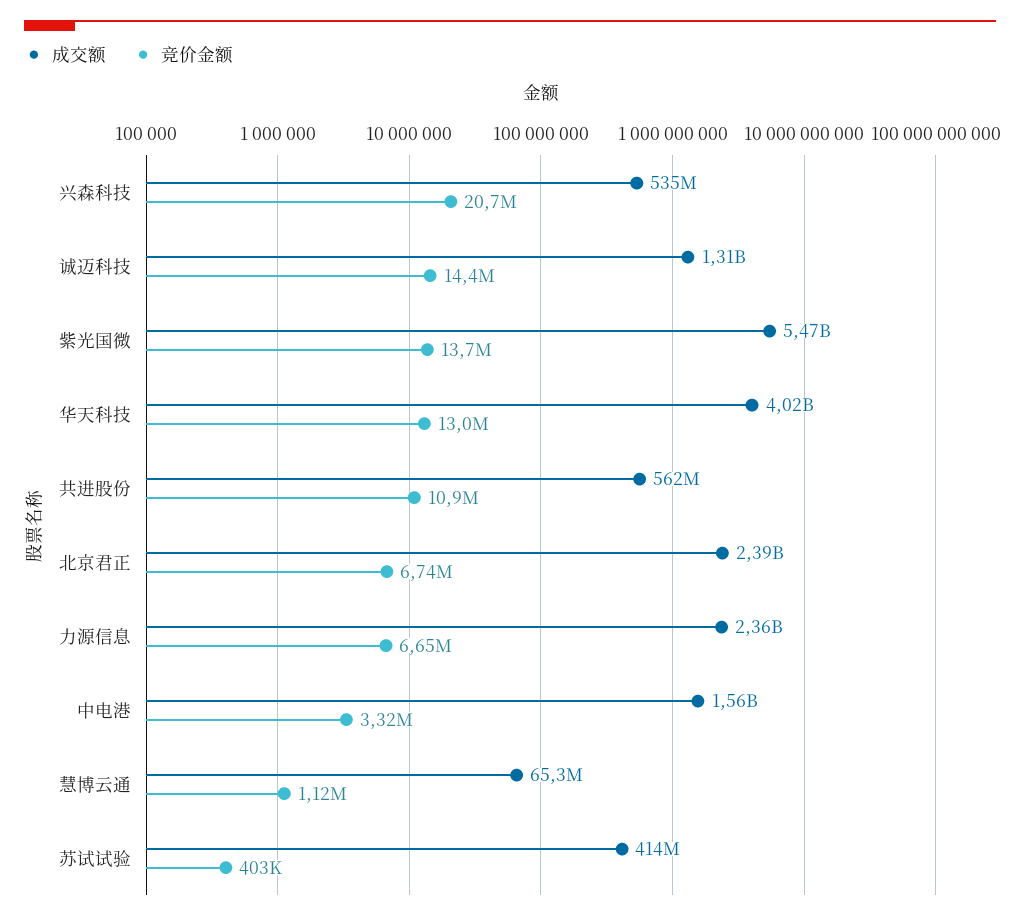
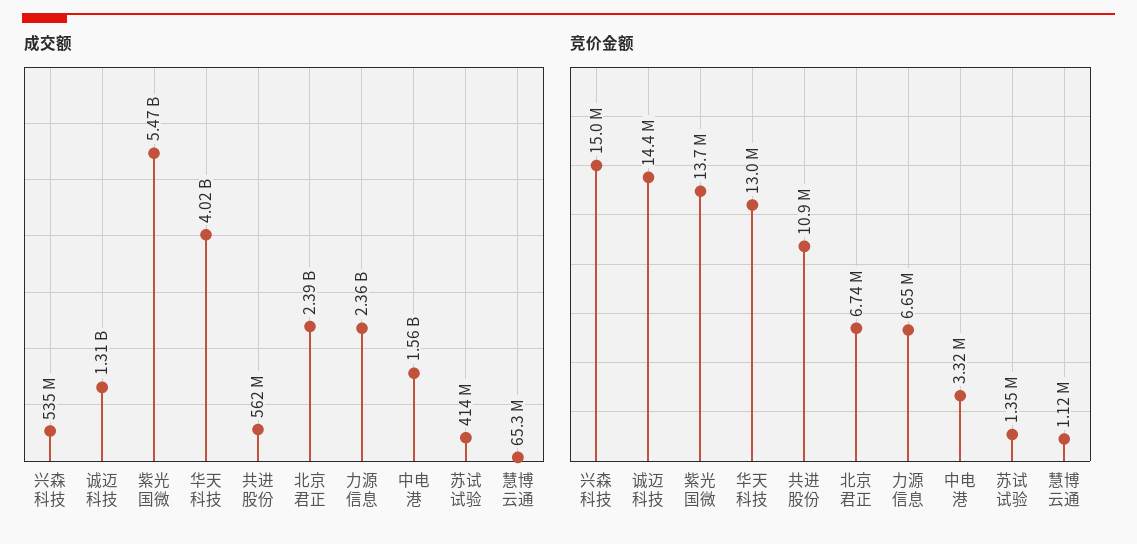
  {
    "成交额": {
      "兴森科技": 535000000,
      "诚迈科技": 1310000000,
      "紫光国微": 5470000000,
      "华天科技": 4020000000,
      "共进股份": 562000000,
      "北京君正": 2390000000,
      "力源信息": 2360000000,
      "中电港": 1560000000,
      "慧博云通": 65300000,
      "苏试试验": 414000000
    },
    "竞价金额": {
-     "兴森科技": 20700000,
+     "兴森科技": 15000000,
      "诚迈科技": 14400000,
      "紫光国微": 13700000,
      "华天科技": 13000000,
      "共进股份": 10900000,
      "北京君正": 6740000,
      "力源信息": 6650000,
      "中电港": 3320000,
      "慧博云通": 1120000,
-     "苏试试验": 403000
+     "苏试试验": 1350000
    }
  }

